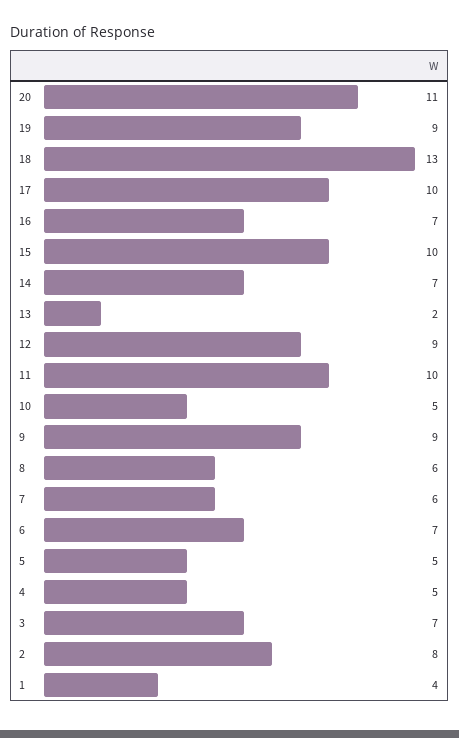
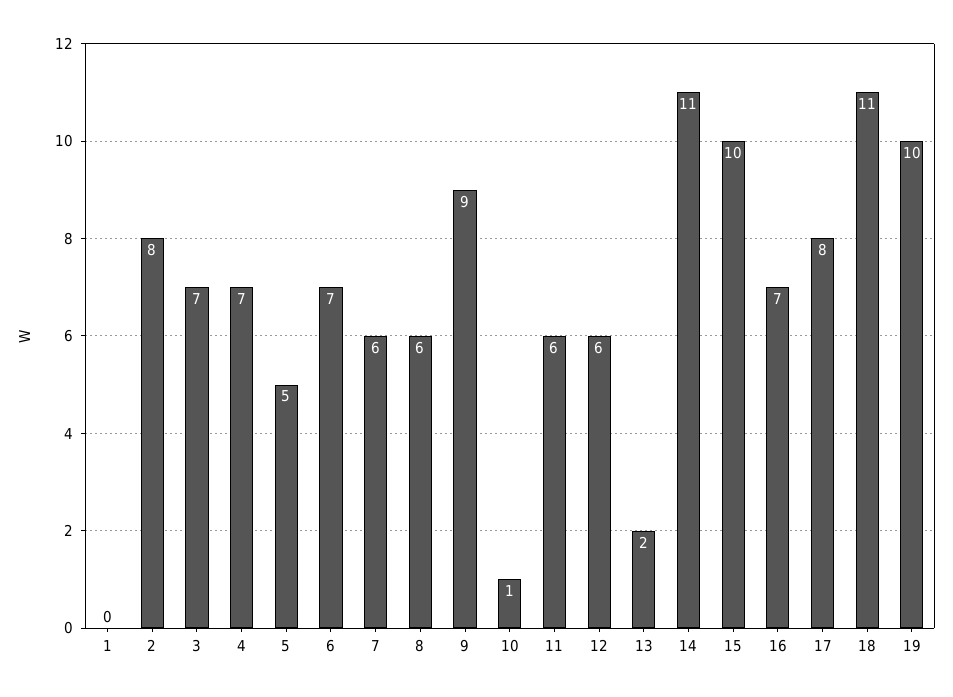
  {
-   "20": 11,
-   "19": 9,
+   "19": 10,
-   "18": 13,
+   "18": 11,
-   "17": 10,
+   "17": 8,
    "16": 7,
    "15": 10,
-   "14": 7,
+   "14": 11,
    "13": 2,
-   "12": 9,
+   "12": 6,
-   "11": 10,
+   "11": 6,
-   "10": 5,
+   "10": 1,
    "9": 9,
    "8": 6,
    "7": 6,
    "6": 7,
    "5": 5,
-   "4": 5,
+   "4": 7,
    "3": 7,
    "2": 8,
-   "1": 4
+   "1": 0
  }

